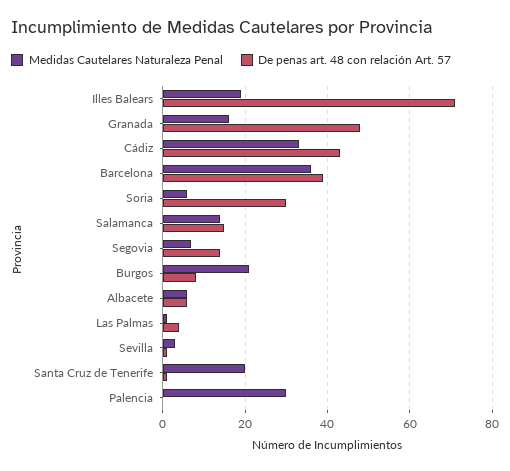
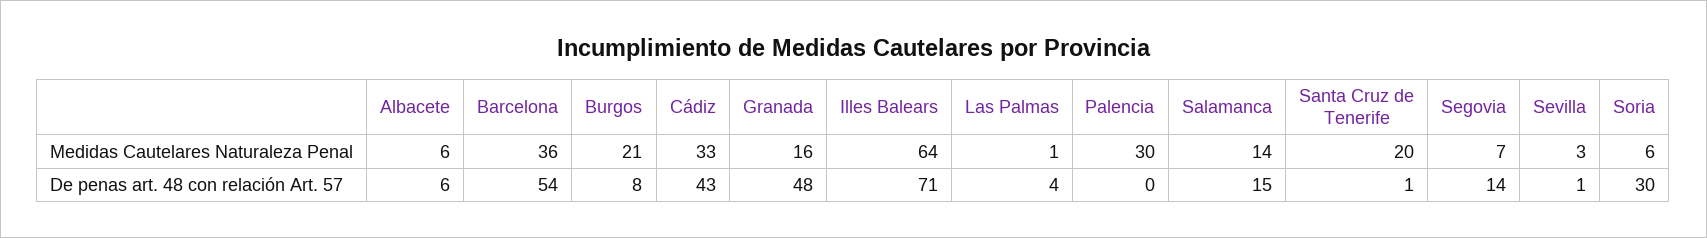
  {
    "Medidas Cautelares Naturaleza Penal": {
-     "Illes Balears": 20,
+     "Illes Balears": 64,
      "Granada": 16,
      "Cádiz": 33,
      "Barcelona": 36,
      "Soria": 6,
      "Salamanca": 14,
      "Segovia": 7,
      "Burgos": 21,
      "Albacete": 6,
      "Las Palmas": 1,
      "Sevilla": 3,
      "Santa Cruz de Tenerife": 20,
      "Palencia": 30
    },
    "De penas art. 48 con relación Art. 57": {
      "Illes Balears": 71,
      "Granada": 48,
      "Cádiz": 43,
-     "Barcelona": 40,
+     "Barcelona": 54,
      "Soria": 30,
      "Salamanca": 15,
      "Segovia": 14,
      "Burgos": 8,
      "Albacete": 6,
      "Las Palmas": 4,
      "Sevilla": 1,
      "Santa Cruz de Tenerife": 1,
      "Palencia": 0
    }
  }

